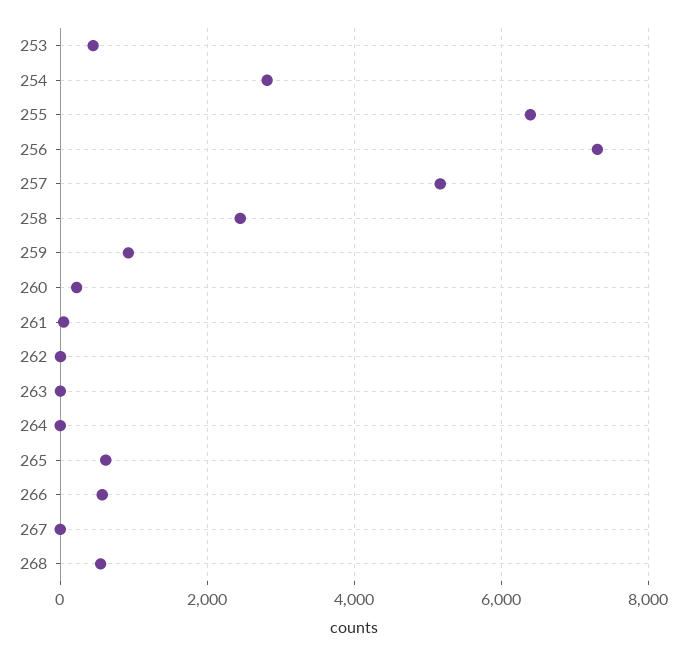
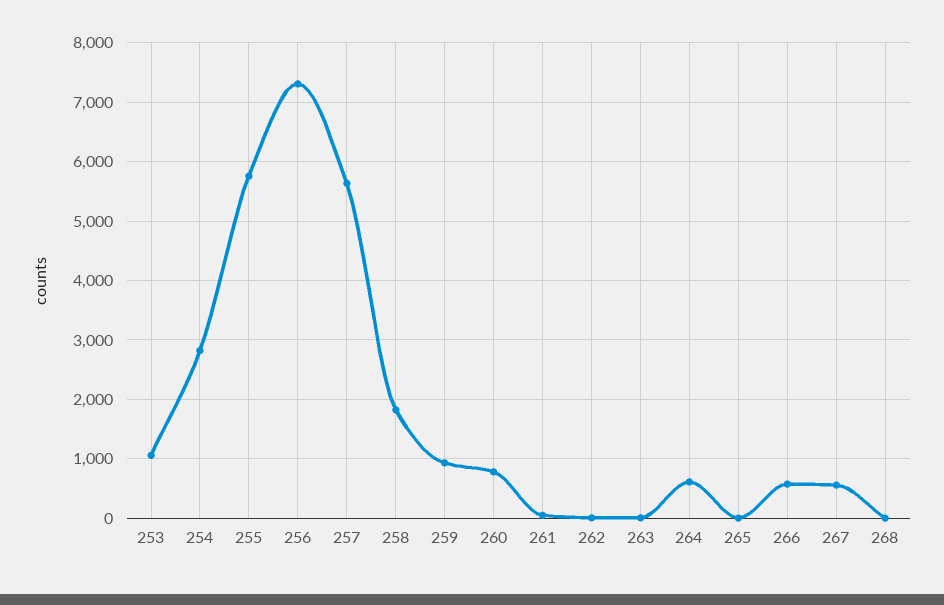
  {
-   "253": 400,
+   "253": 1000,
    "254": 2800,
-   "255": 6400,
+   "255": 5800,
    "256": 7400,
-   "257": 5200,
+   "257": 5600,
-   "258": 2400,
+   "258": 1800,
    "259": 1000,
-   "260": 200,
+   "260": 800,
    "261": 0,
    "262": 0,
    "263": 0,
-   "264": 0,
+   "264": 600,
-   "265": 600,
+   "265": 0,
    "266": 600,
-   "267": 0,
+   "267": 600,
-   "268": 600
+   "268": 0
  }

